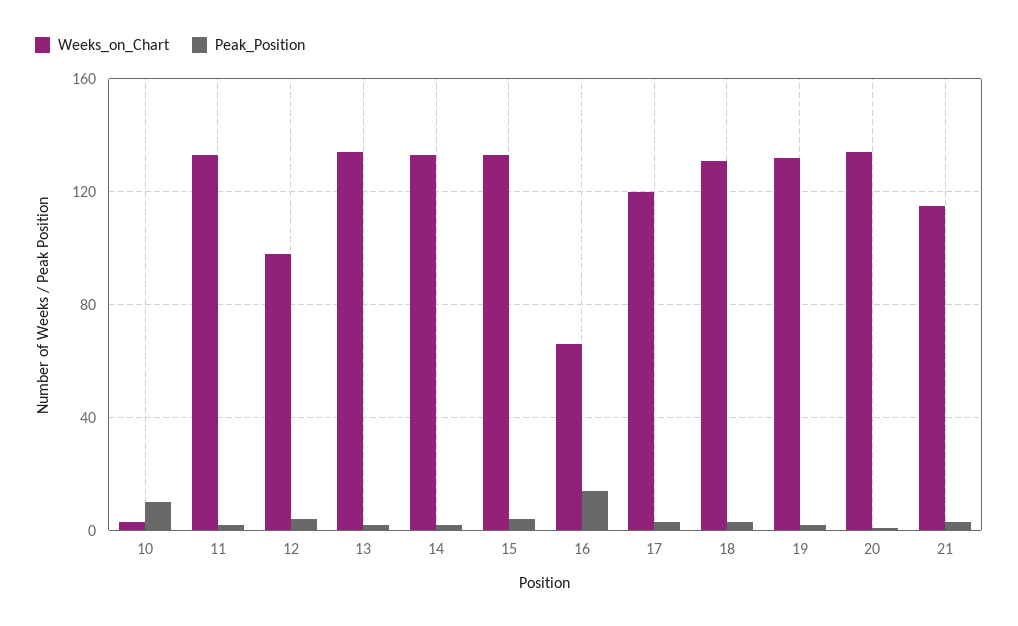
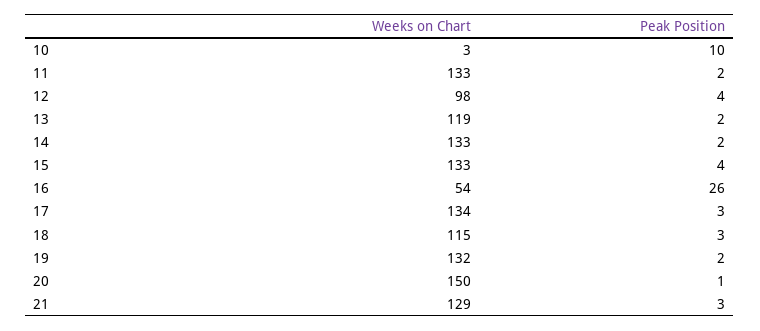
  {
    "Weeks_on_Chart": {
      "10": 3,
      "11": 133,
      "12": 98,
-     "13": 135,
+     "13": 119,
      "14": 133,
      "15": 133,
-     "16": 65,
+     "16": 54,
-     "17": 120,
+     "17": 134,
-     "18": 130,
+     "18": 115,
      "19": 132,
-     "20": 135,
+     "20": 150,
-     "21": 115
+     "21": 129
    },
    "Peak_Position": {
      "10": 10,
      "11": 2,
      "12": 4,
      "13": 2,
      "14": 2,
      "15": 4,
-     "16": 15,
+     "16": 26,
      "17": 3,
      "18": 3,
      "19": 2,
      "20": 1,
      "21": 3
    }
  }

